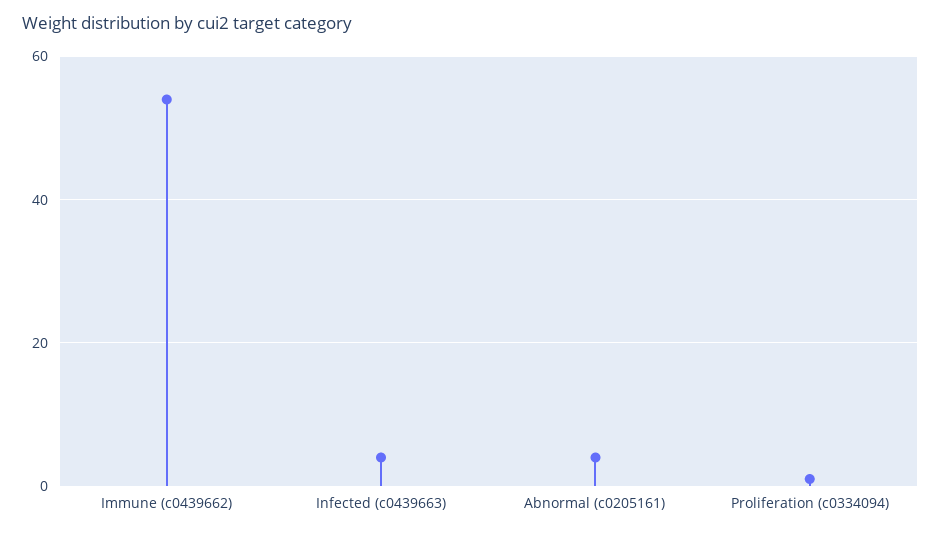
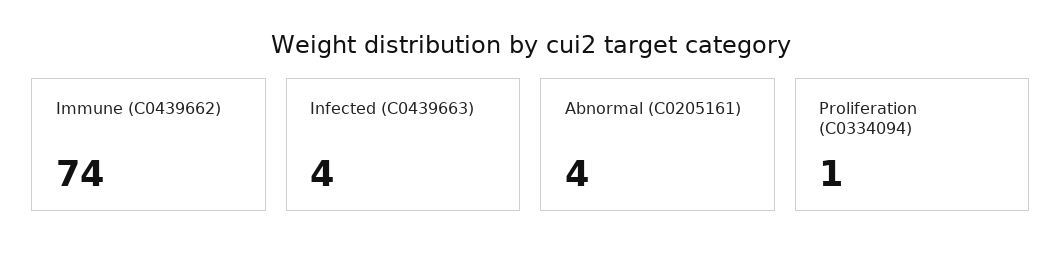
  {
-   "Immune (c0439662)": 55,
+   "Immune (c0439662)": 74,
    "Infected (c0439663)": 4,
    "Abnormal (c0205161)": 4,
    "Proliferation (c0334094)": 1
  }

